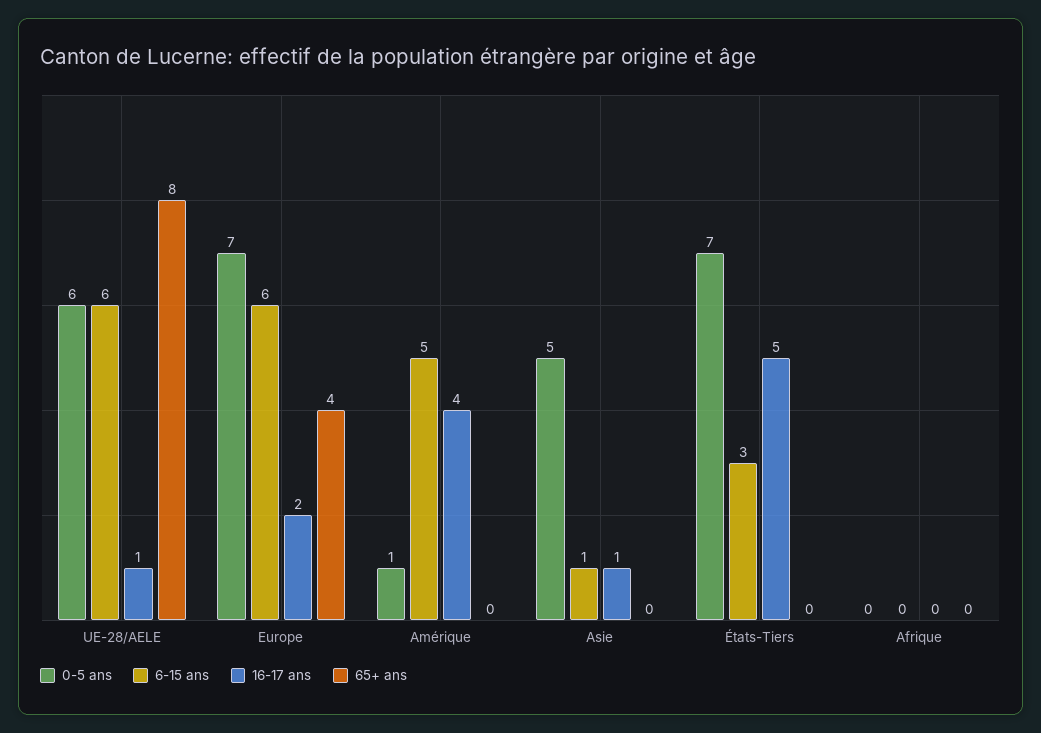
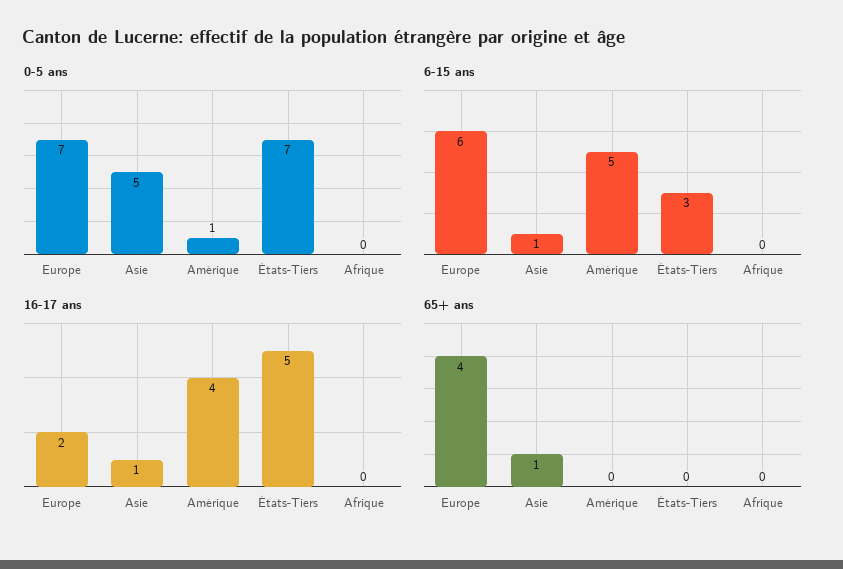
  {
    "0-5 ans": {
-     "UE-28/AELE": 6,
      "Europe": 7,
      "Amérique": 1,
      "Asie": 5,
      "États-Tiers": 7,
      "Afrique": 0
    },
    "6-15 ans": {
-     "UE-28/AELE": 6,
      "Europe": 6,
      "Amérique": 5,
      "Asie": 1,
      "États-Tiers": 3,
      "Afrique": 0
    },
    "16-17 ans": {
-     "UE-28/AELE": 1,
      "Europe": 2,
      "Amérique": 4,
      "Asie": 1,
      "États-Tiers": 5,
      "Afrique": 0
    },
    "65+ ans": {
-     "UE-28/AELE": 8,
      "Europe": 4,
      "Amérique": 0,
-     "Asie": 0,
+     "Asie": 1,
      "États-Tiers": 0,
      "Afrique": 0
    }
  }

